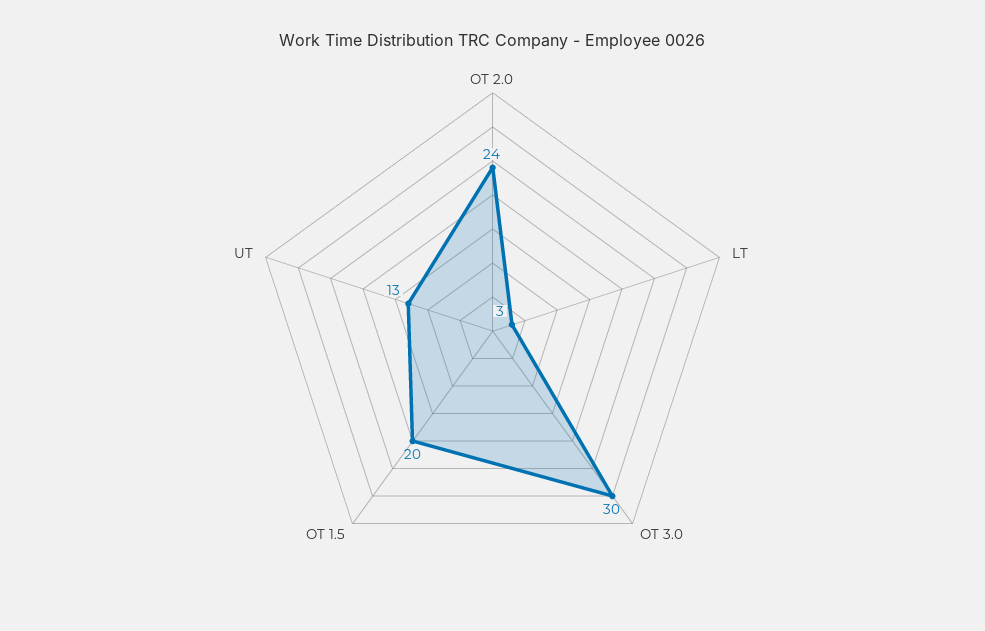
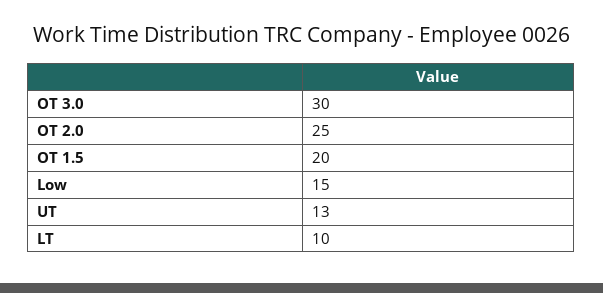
  {
-   "OT 2.0": 24,
+   "OT 2.0": 25,
-   "LT": 3,
+   "LT": 10,
    "OT 3.0": 30,
    "OT 1.5": 20,
-   "UT": 13
+   "UT": 13,
+   "Low": 15
  }

